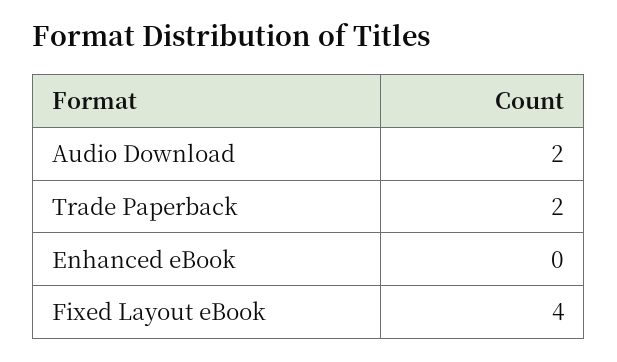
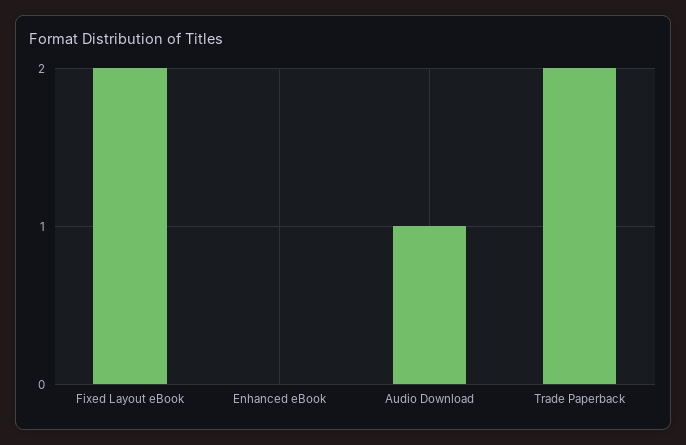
  {
-   "Audio Download": 2,
+   "Audio Download": 1,
    "Trade Paperback": 2,
    "Enhanced eBook": 0,
-   "Fixed Layout eBook": 4
+   "Fixed Layout eBook": 2
  }

